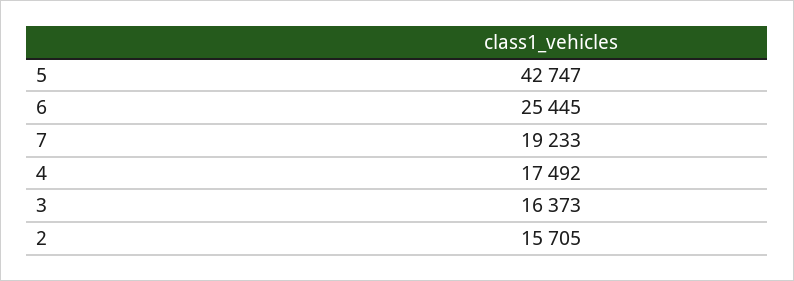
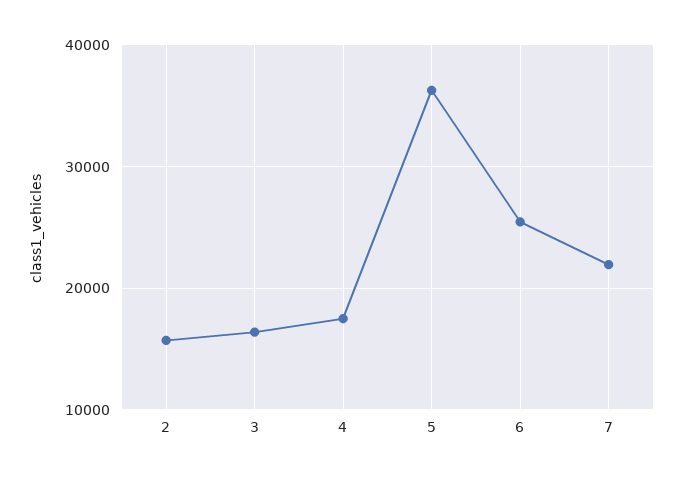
  {
-   "5": 42747,
+   "5": 36000,
    "6": 25445,
-   "7": 19233,
+   "7": 22000,
    "4": 17492,
    "3": 16373,
    "2": 15705
  }

